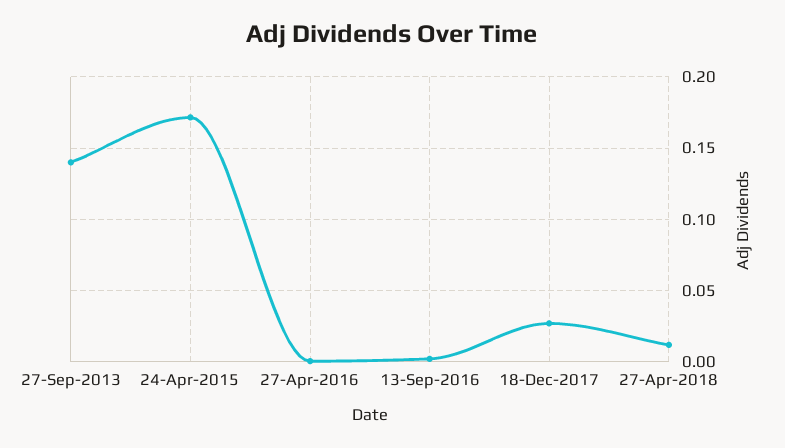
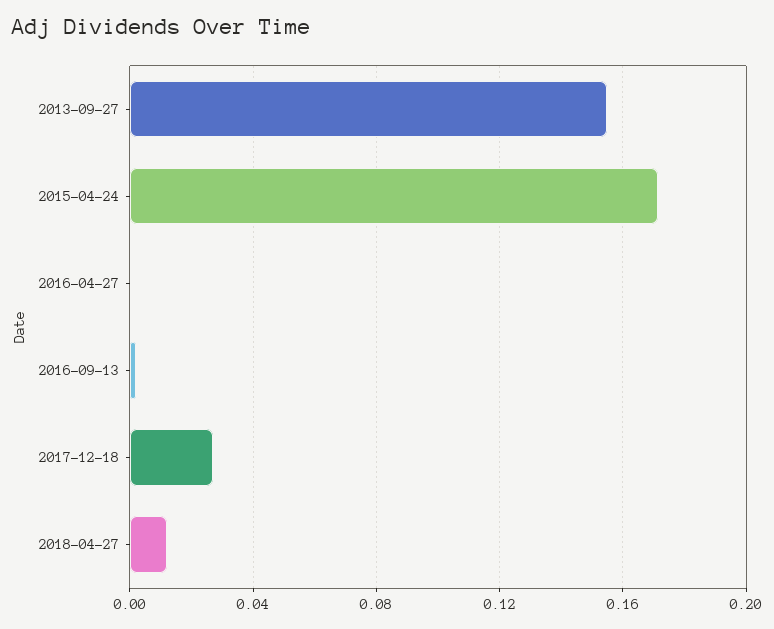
  {
-   "27-Sep-2013": 0.14,
+   "27-Sep-2013": 0.155,
    "24-Apr-2015": 0.17,
    "27-Apr-2016": 0,
    "13-Sep-2016": 0,
    "18-Dec-2017": 0.025,
    "27-Apr-2018": 0.01
  }

